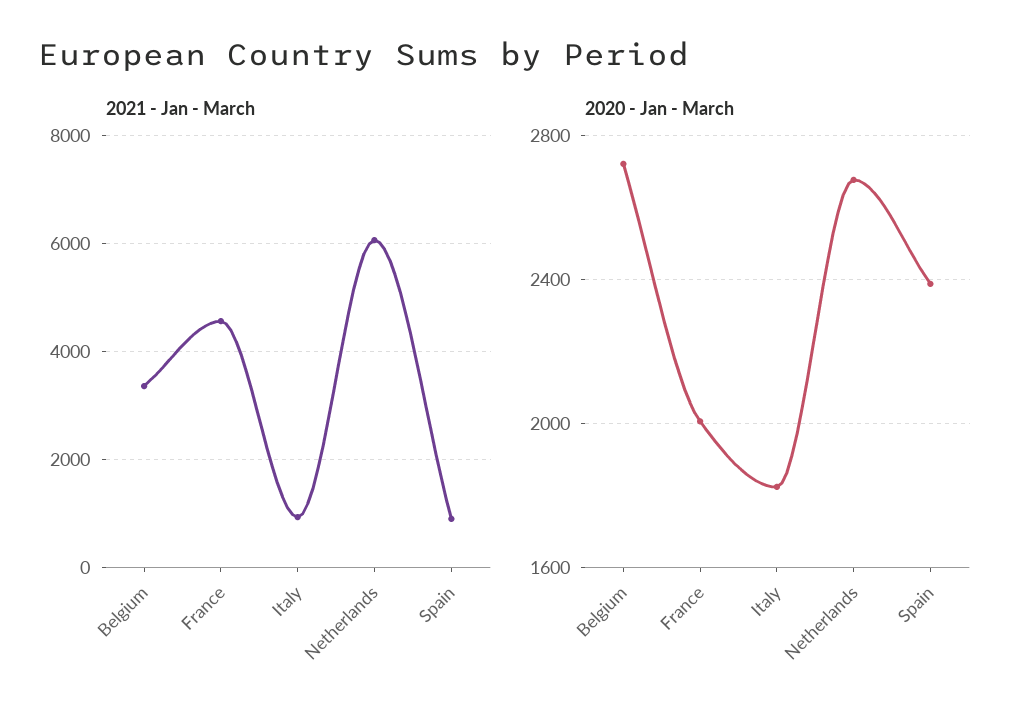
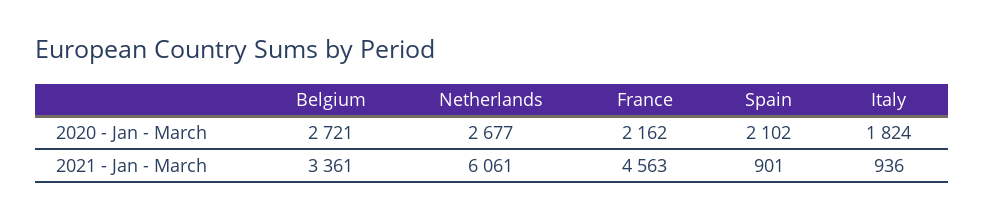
  {
    "2021 - Jan - March": {
      "Belgium": 3361,
      "France": 4563,
      "Italy": 936,
      "Netherlands": 6061,
      "Spain": 901
    },
    "2020 - Jan - March": {
      "Belgium": 2721,
-     "France": 2000,
+     "France": 2162,
      "Italy": 1824,
      "Netherlands": 2677,
-     "Spain": 2400
+     "Spain": 2102
    }
  }

